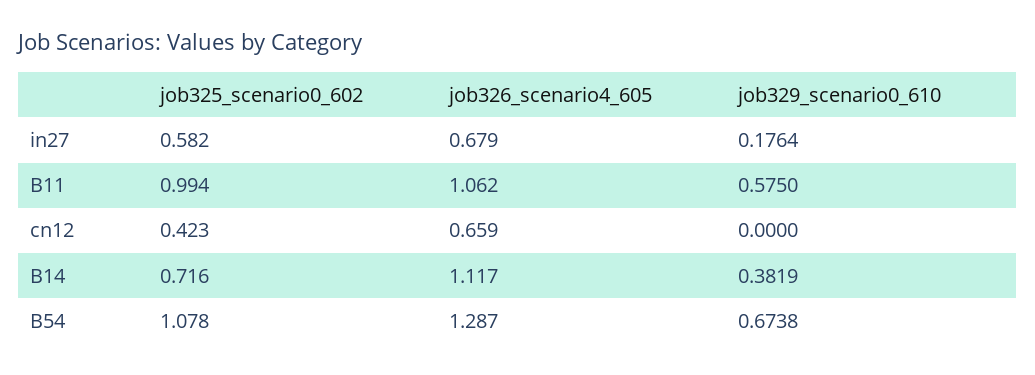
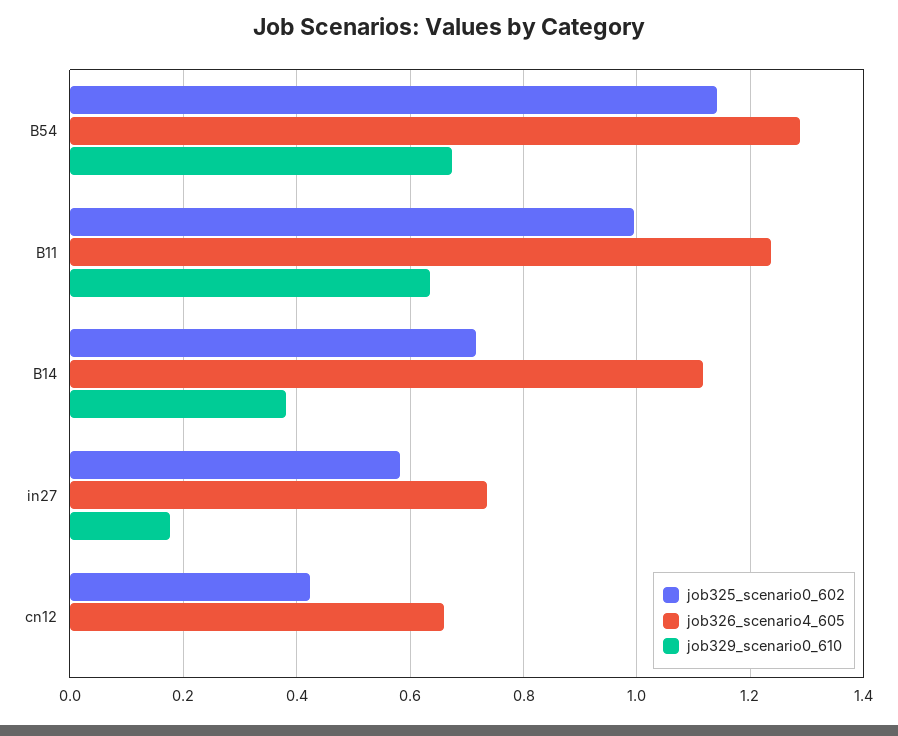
  {
    "job325_scenario0_602": {
      "in27": 0.582,
      "B11": 0.994,
      "cn12": 0.423,
      "B14": 0.716,
-     "B54": 1.078
+     "B54": 1.14
    },
    "job326_scenario4_605": {
-     "in27": 0.679,
+     "in27": 0.74,
-     "B11": 1.062,
+     "B11": 1.24,
      "cn12": 0.659,
      "B14": 1.117,
      "B54": 1.287
    },
    "job329_scenario0_610": {
      "in27": 0.1764,
-     "B11": 0.575,
+     "B11": 0.64,
      "cn12": 0,
      "B14": 0.3819,
      "B54": 0.6738
    }
  }

